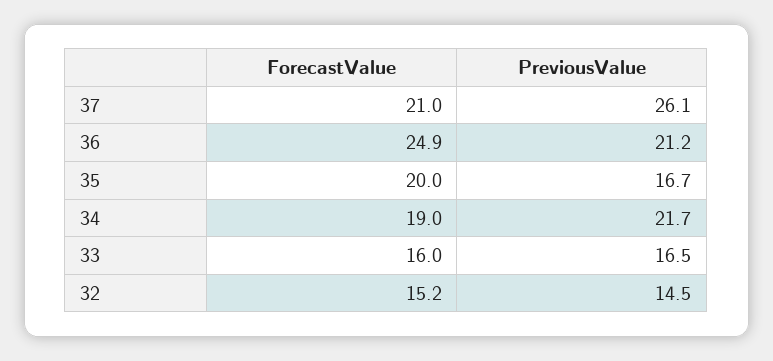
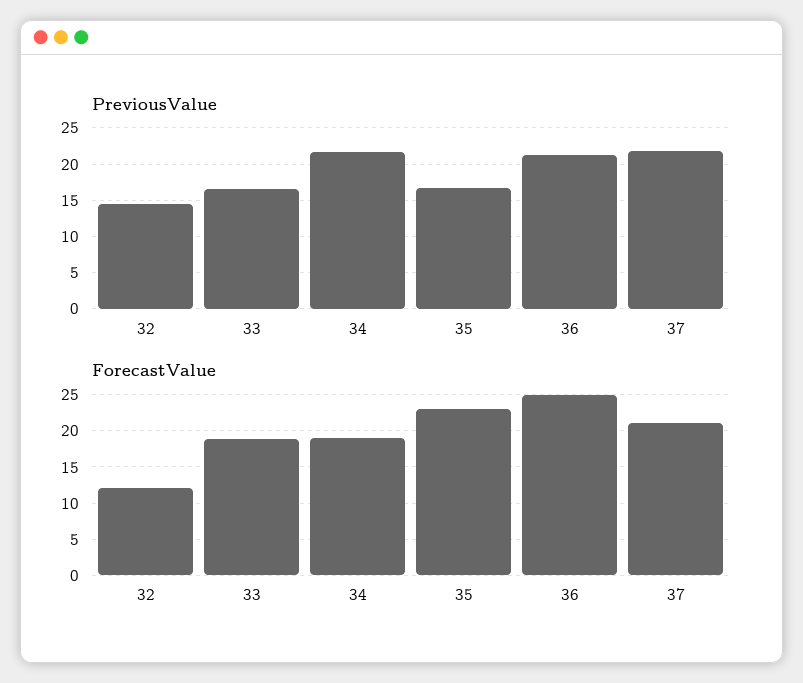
  {
    "ForecastValue": {
      "37": 21,
      "36": 24.9,
-     "35": 20,
+     "35": 23,
      "34": 19,
-     "33": 16,
+     "33": 19,
-     "32": 15.2
+     "32": 12
    },
    "PreviousValue": {
-     "37": 26.1,
+     "37": 22,
      "36": 21.2,
      "35": 16.7,
      "34": 21.7,
      "33": 16.5,
      "32": 14.5
    }
  }

